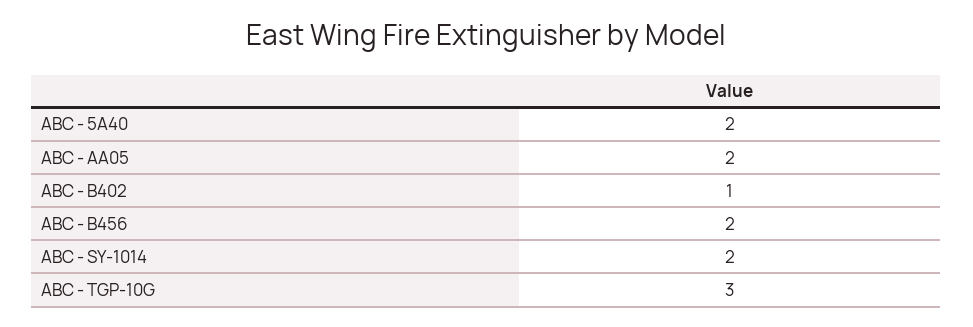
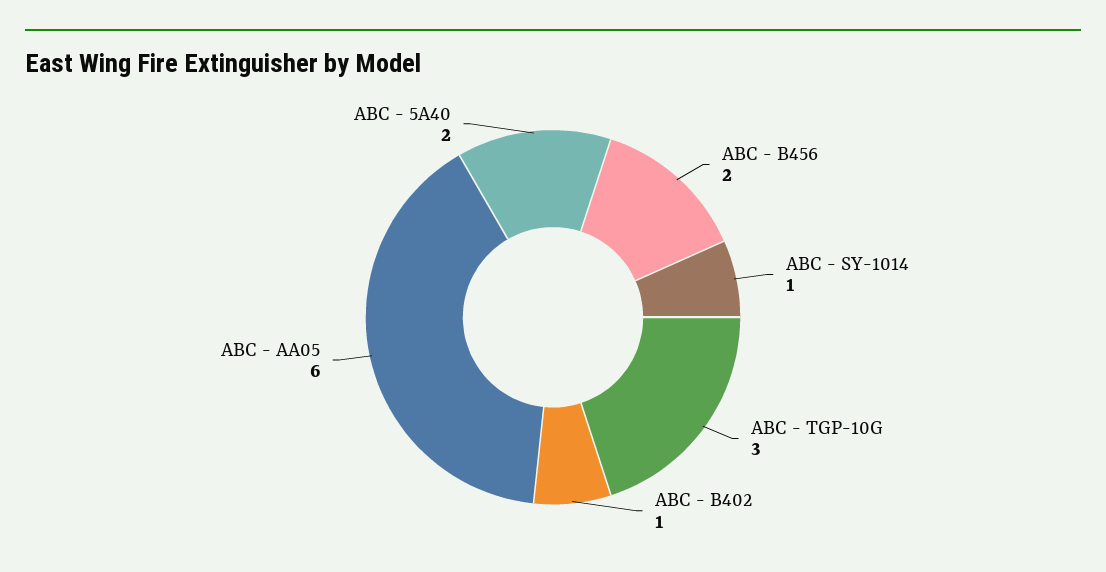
  {
    "ABC - 5A40": 2,
-   "ABC - AA05": 2,
+   "ABC - AA05": 6,
    "ABC - B402": 1,
    "ABC - B456": 2,
-   "ABC - SY-1014": 2,
+   "ABC - SY-1014": 1,
    "ABC - TGP-10G": 3
  }

